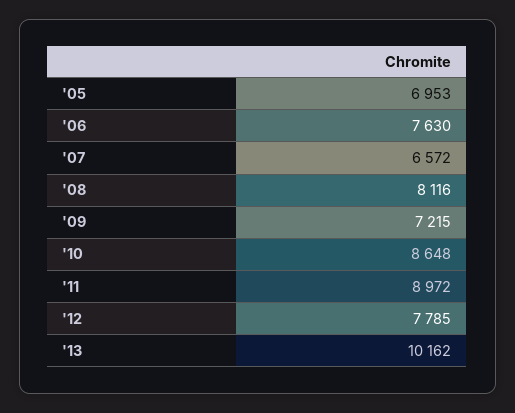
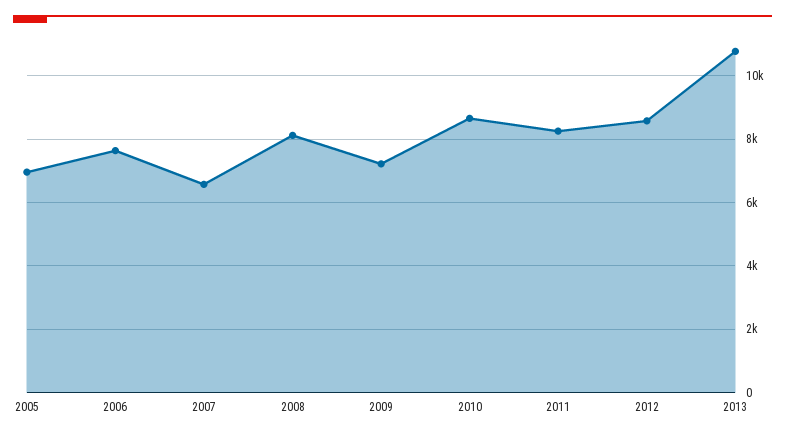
  {
    "'05": 6953,
    "'06": 7630,
    "'07": 6572,
    "'08": 8116,
    "'09": 7215,
    "'10": 8648,
-   "'11": 8972,
+   "'11": 8200,
-   "'12": 7785,
+   "'12": 8600,
-   "'13": 10162
+   "'13": 10800
  }

